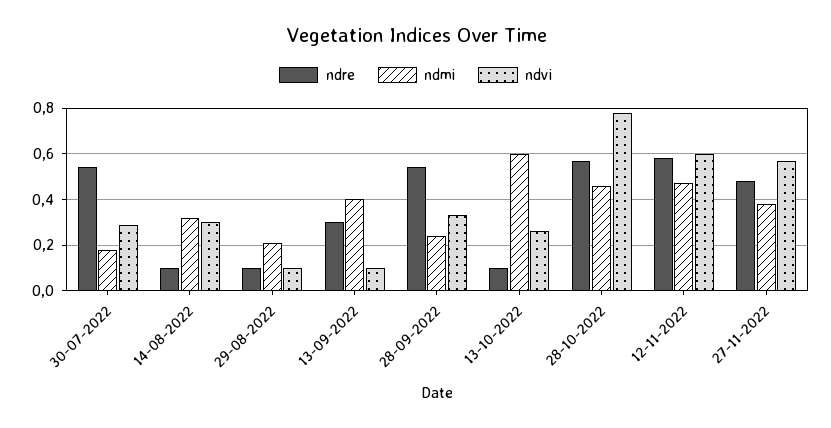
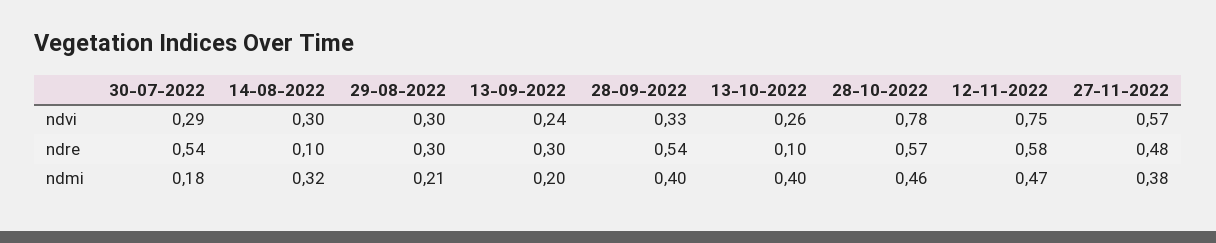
  {
    "ndre": {
      "30-07-2022": 0.54,
      "14-08-2022": 0.1,
-     "29-08-2022": 0.1,
+     "29-08-2022": 0.3,
      "13-09-2022": 0.3,
      "28-09-2022": 0.54,
      "13-10-2022": 0.1,
      "28-10-2022": 0.57,
      "12-11-2022": 0.58,
      "27-11-2022": 0.48
    },
    "ndmi": {
      "30-07-2022": 0.18,
      "14-08-2022": 0.32,
      "29-08-2022": 0.21,
-     "13-09-2022": 0.4,
+     "13-09-2022": 0.2,
-     "28-09-2022": 0.25,
+     "28-09-2022": 0.4,
-     "13-10-2022": 0.6,
+     "13-10-2022": 0.4,
      "28-10-2022": 0.46,
      "12-11-2022": 0.47,
      "27-11-2022": 0.38
    },
    "ndvi": {
      "30-07-2022": 0.29,
      "14-08-2022": 0.3,
-     "29-08-2022": 0.1,
+     "29-08-2022": 0.3,
-     "13-09-2022": 0.1,
+     "13-09-2022": 0.24,
      "28-09-2022": 0.33,
      "13-10-2022": 0.26,
      "28-10-2022": 0.78,
-     "12-11-2022": 0.6,
+     "12-11-2022": 0.75,
      "27-11-2022": 0.57
    }
  }

